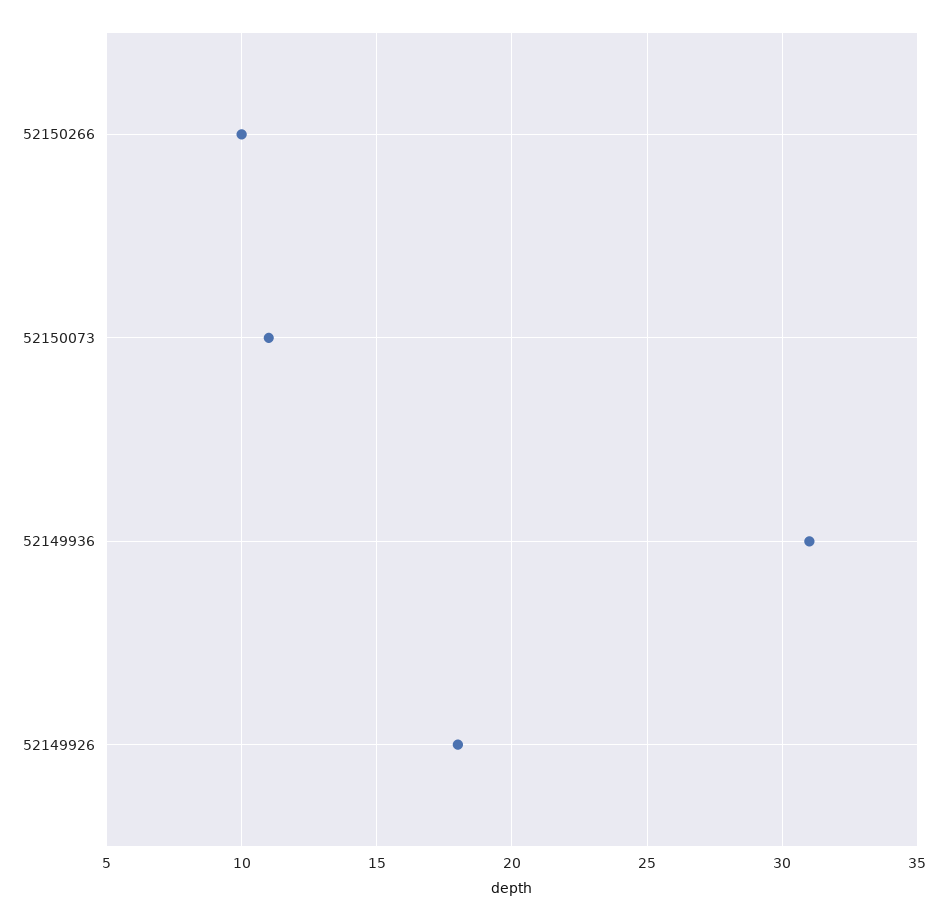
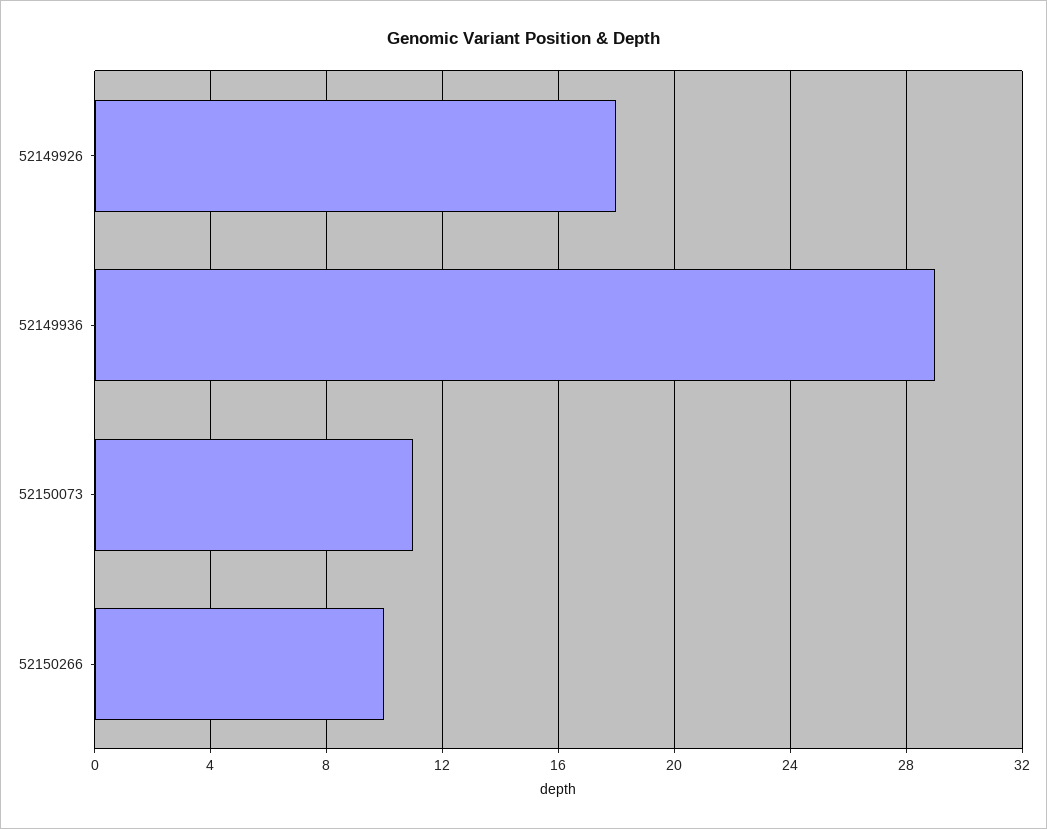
  {
    "52150266": 10,
    "52150073": 11,
-   "52149936": 31,
+   "52149936": 29,
    "52149926": 18
  }

